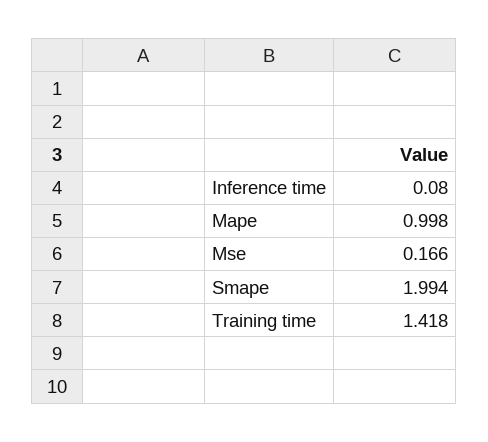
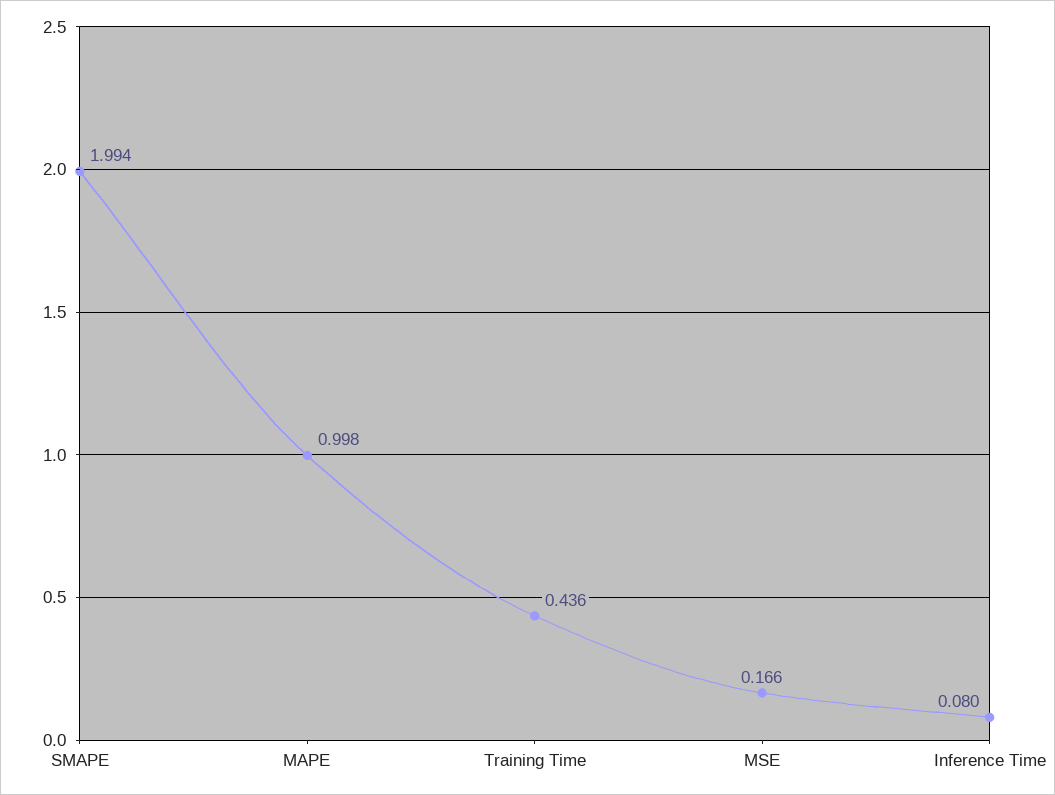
  {
    "Inference time": 0.08,
    "Mape": 0.998,
    "Mse": 0.166,
    "Smape": 1.994,
-   "Training time": 1.418
+   "Training time": 0.436
  }

